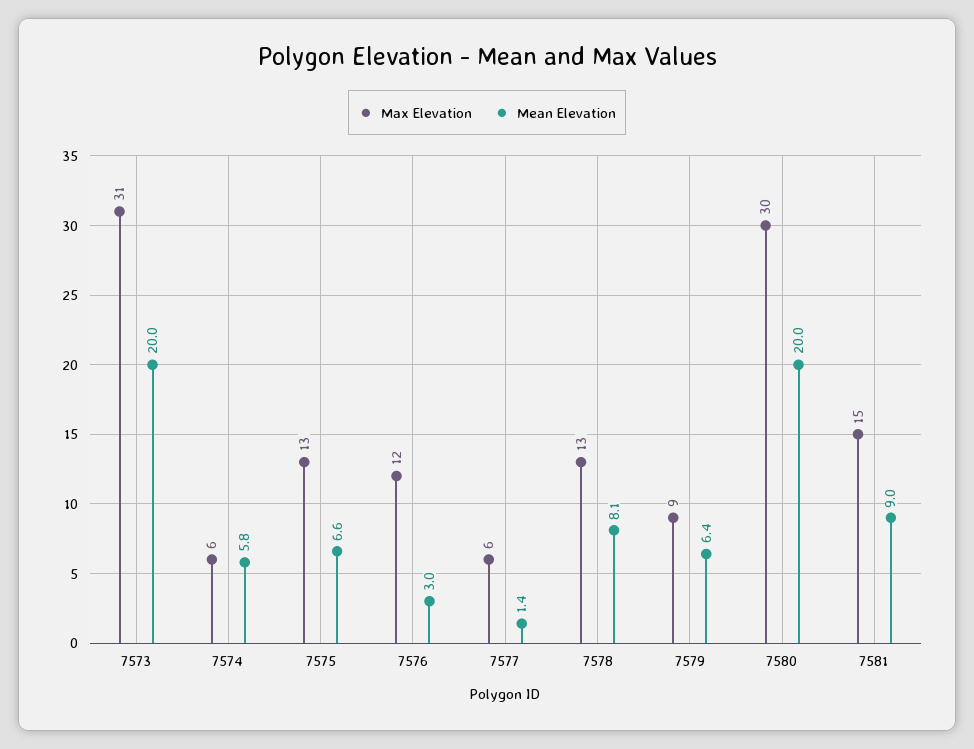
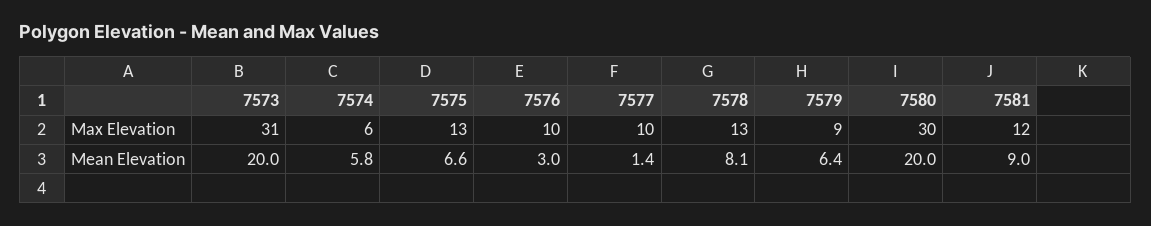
  {
    "Max Elevation": {
      "7573": 31,
      "7574": 6,
      "7575": 13,
-     "7576": 12,
+     "7576": 10,
-     "7577": 6,
+     "7577": 10,
      "7578": 13,
      "7579": 9,
      "7580": 30,
-     "7581": 15
+     "7581": 12
    },
    "Mean Elevation": {
      "7573": 20,
      "7574": 5.8,
      "7575": 6.6,
      "7576": 3,
      "7577": 1.4,
      "7578": 8.1,
      "7579": 6.4,
      "7580": 20,
      "7581": 9
    }
  }

